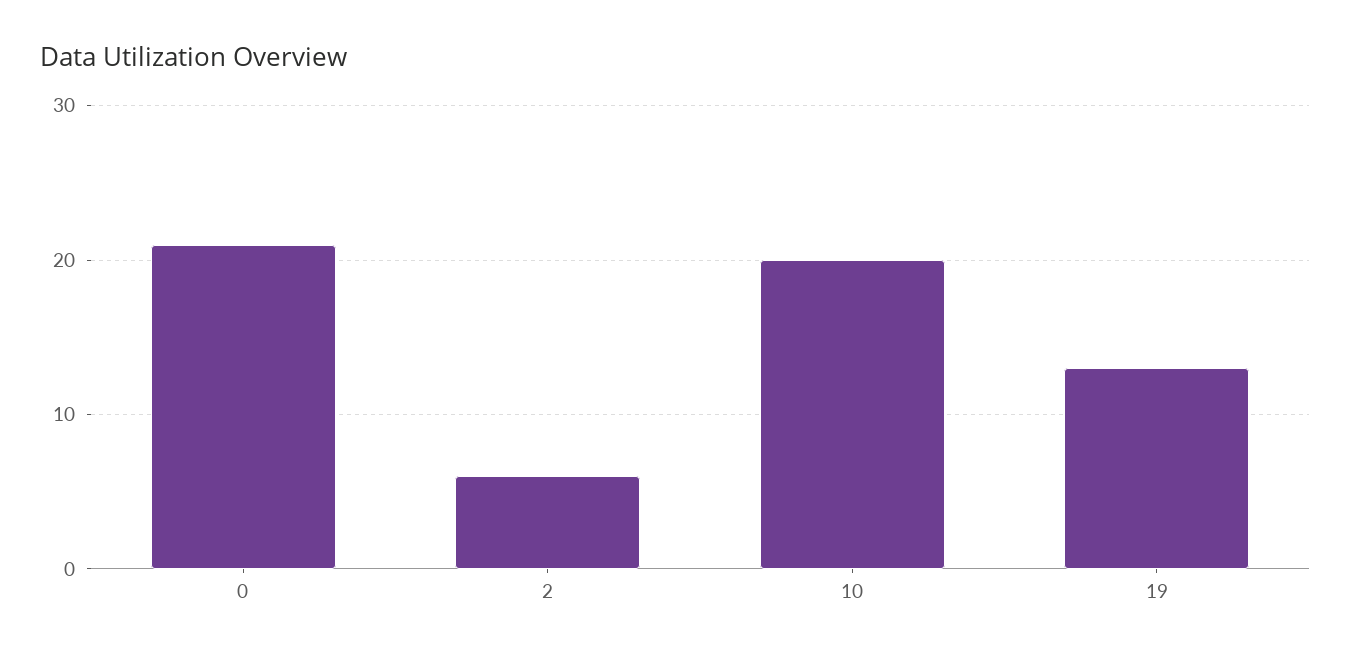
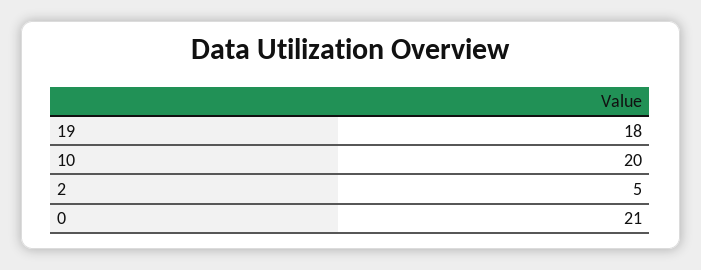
  {
    "0": 21,
-   "2": 6,
+   "2": 5,
    "10": 20,
-   "19": 13
+   "19": 18
  }

